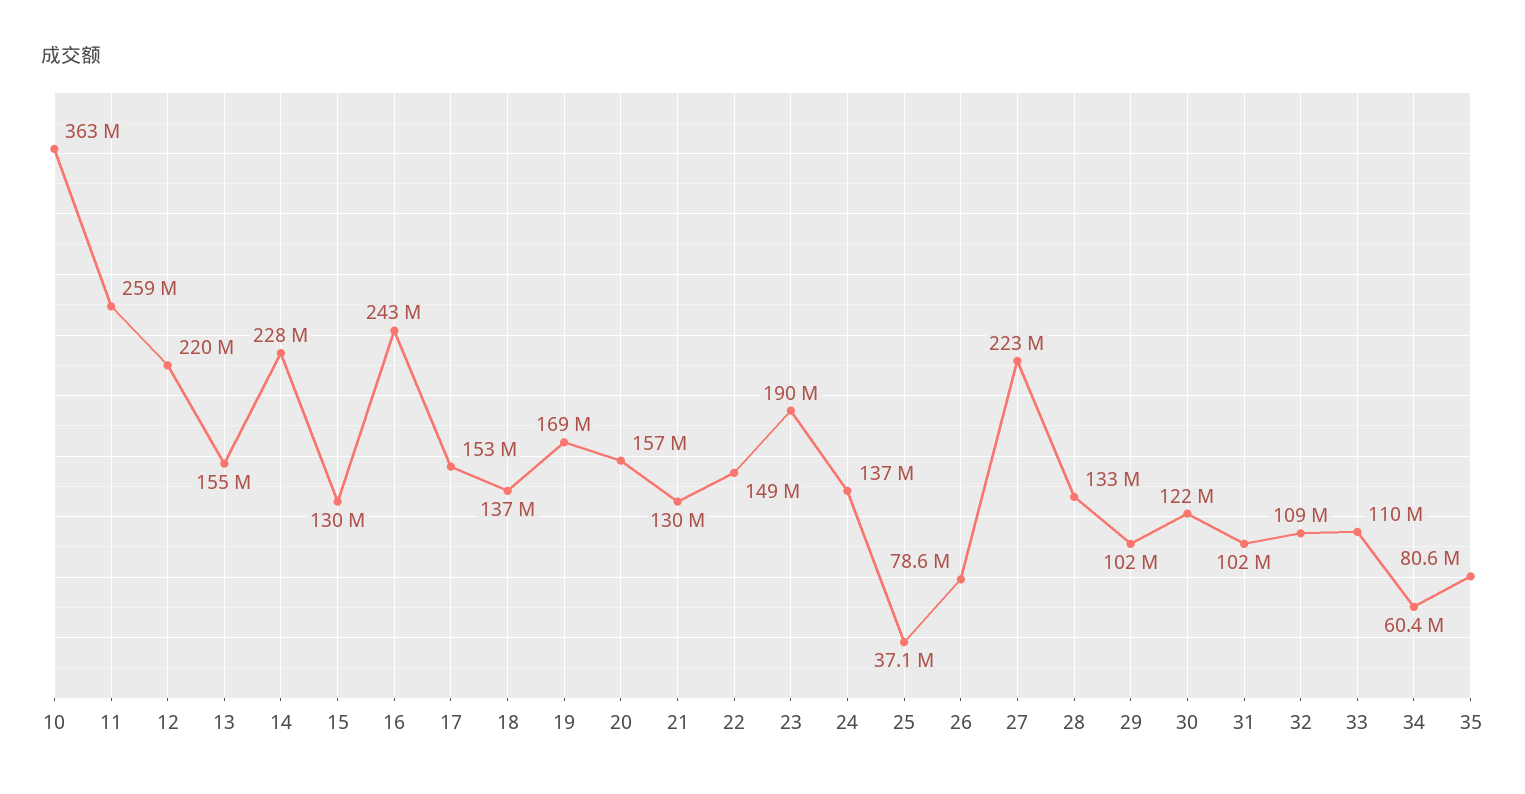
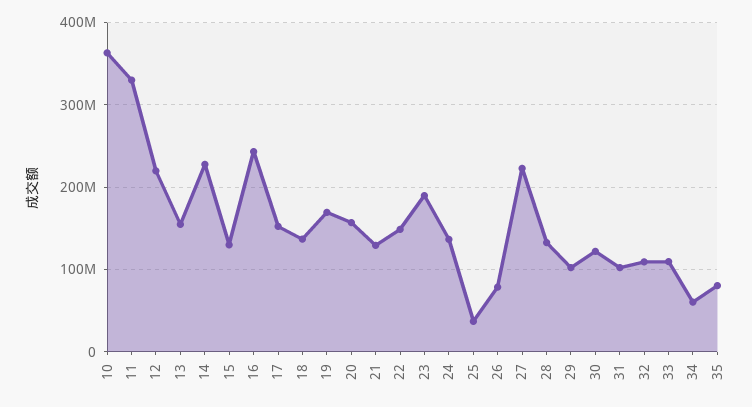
  {
    "10": 363000000,
-   "11": 259000000,
+   "11": 330000000,
    "12": 220000000,
    "13": 155000000,
    "14": 228000000,
    "15": 130000000,
    "16": 243000000,
    "17": 153000000,
    "18": 137000000,
    "19": 169000000,
    "20": 157000000,
    "21": 130000000,
    "22": 149000000,
    "23": 190000000,
    "24": 137000000,
    "25": 37100000,
    "26": 78600000,
    "27": 223000000,
    "28": 133000000,
    "29": 102000000,
    "30": 122000000,
    "31": 102000000,
    "32": 109000000,
    "33": 110000000,
    "34": 60400000,
    "35": 80600000
  }

